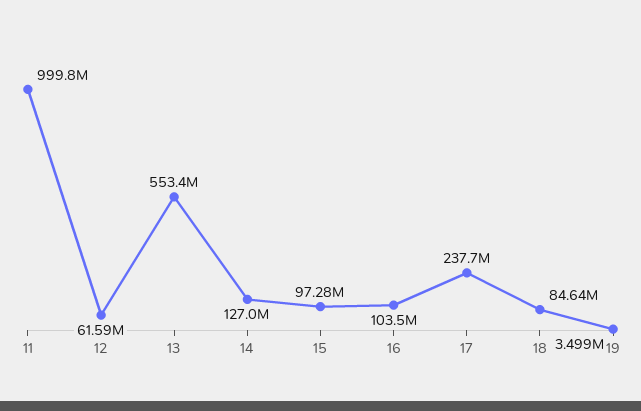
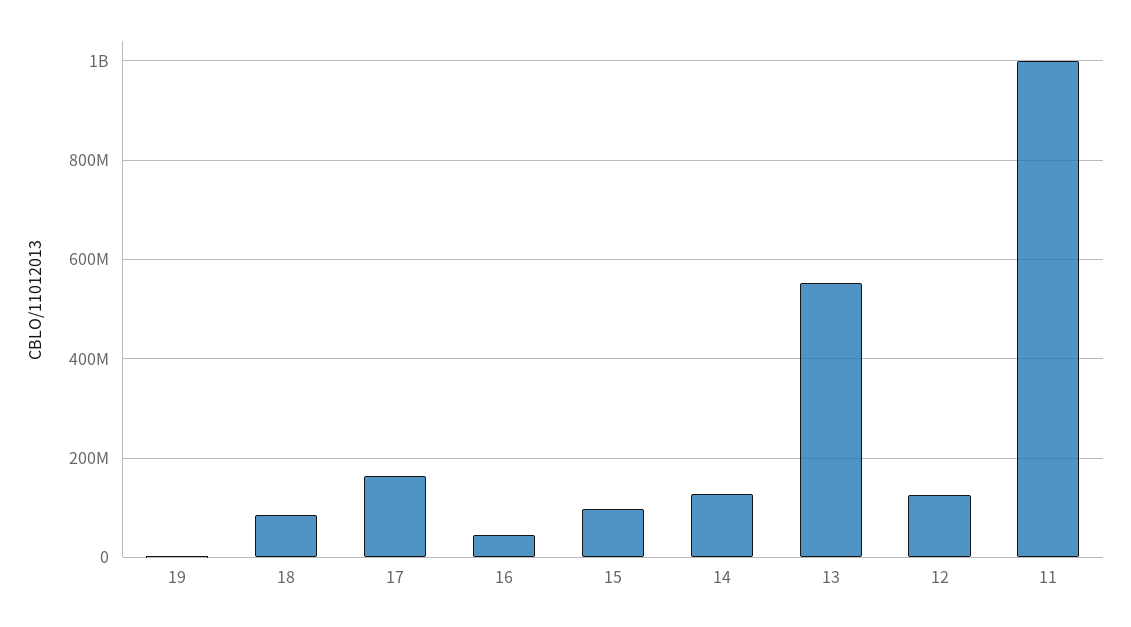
  {
    "11": 999800000,
-   "12": 61590000,
+   "12": 120000000,
    "13": 553400000,
    "14": 127000000,
    "15": 97280000,
-   "16": 103500000,
+   "16": 40000000,
-   "17": 237700000,
+   "17": 160000000,
    "18": 84640000,
    "19": 3499000
  }

